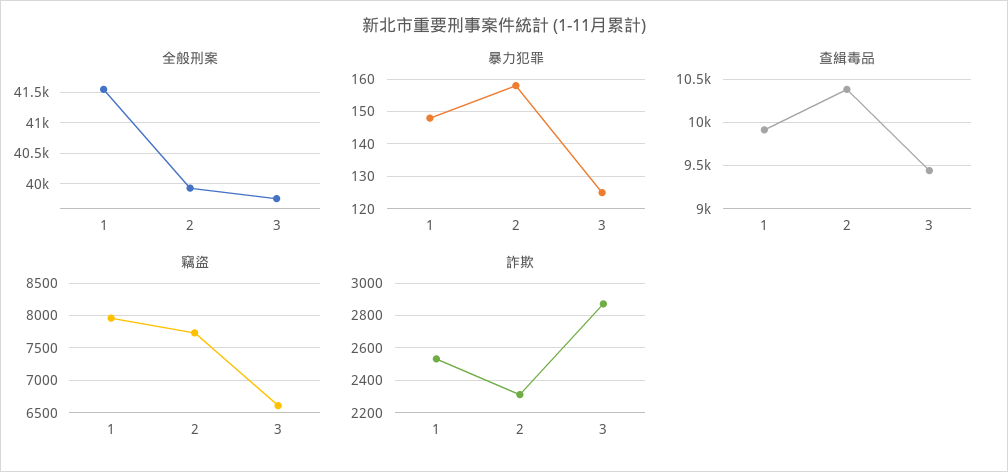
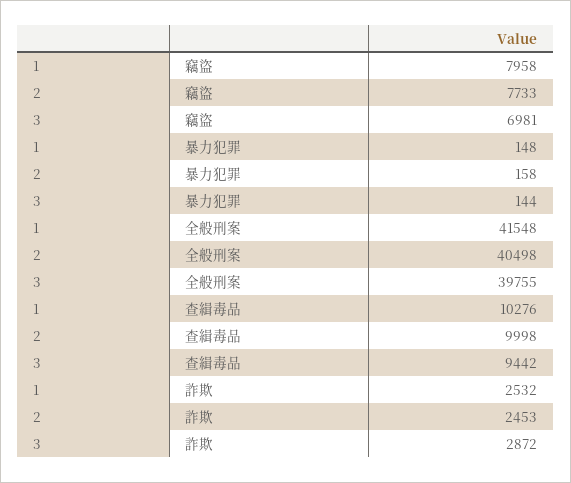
  {
    "全般刑案": {
      "1": 41548,
-     "2": 39900,
+     "2": 40498,
      "3": 39755
    },
    "暴力犯罪": {
      "1": 148,
      "2": 158,
-     "3": 125
+     "3": 144
    },
    "查緝毒品": {
-     "1": 9900,
+     "1": 10276,
-     "2": 10400,
+     "2": 9998,
      "3": 9442
    },
    "竊盜": {
      "1": 7958,
      "2": 7733,
-     "3": 6600
+     "3": 6981
    },
    "詐欺": {
      "1": 2532,
-     "2": 2300,
+     "2": 2453,
      "3": 2872
    }
  }

